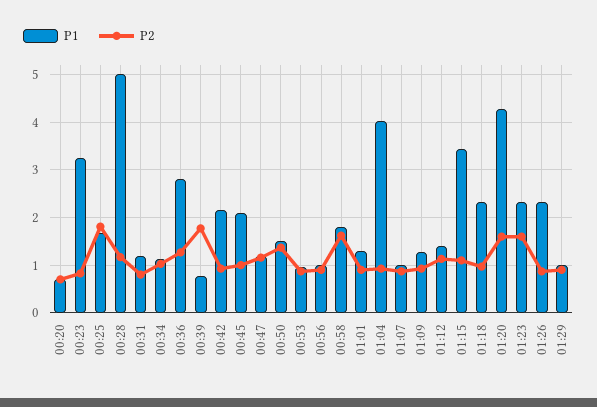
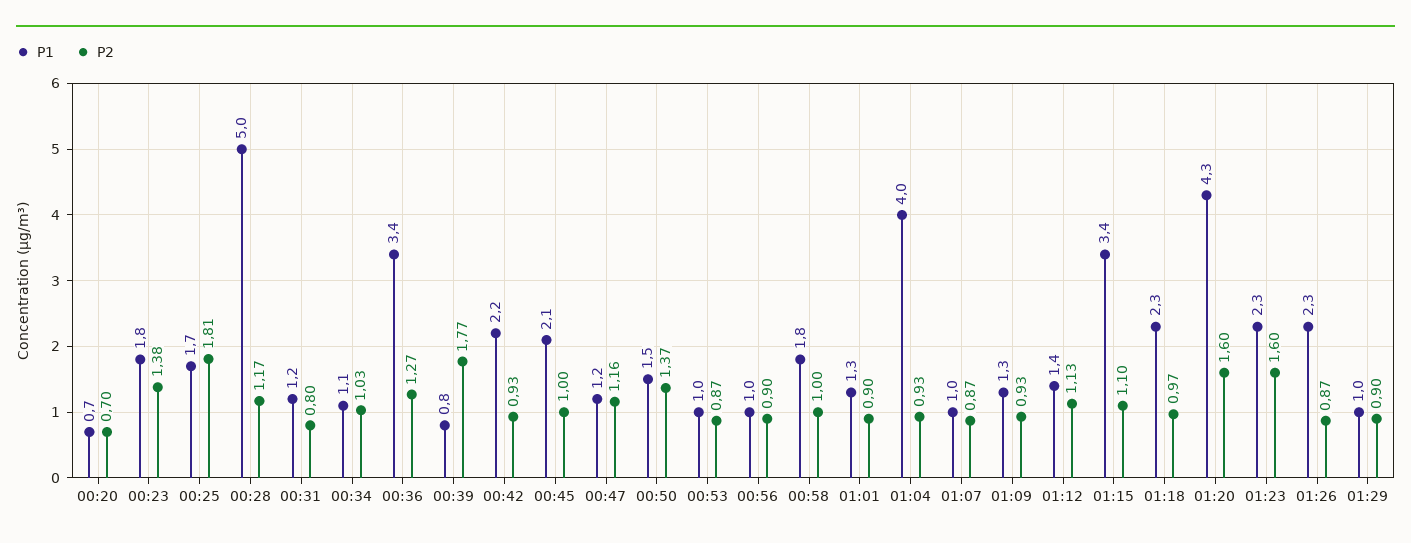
  {
    "P1": {
      "00:20": 0.7,
-     "00:23": 3.2,
+     "00:23": 1.8,
      "00:25": 1.7,
      "00:28": 5,
      "00:31": 1.2,
      "00:34": 1.1,
-     "00:36": 2.8,
+     "00:36": 3.4,
      "00:39": 0.8,
      "00:42": 2.2,
      "00:45": 2.1,
      "00:47": 1.2,
      "00:50": 1.5,
      "00:53": 1,
      "00:56": 1,
      "00:58": 1.8,
      "01:01": 1.3,
      "01:04": 4,
      "01:07": 1,
      "01:09": 1.3,
      "01:12": 1.4,
      "01:15": 3.4,
      "01:18": 2.3,
      "01:20": 4.3,
      "01:23": 2.3,
      "01:26": 2.3,
      "01:29": 1
    },
    "P2": {
      "00:20": 0.7,
-     "00:23": 0.8,
+     "00:23": 1.38,
      "00:25": 1.81,
      "00:28": 1.17,
      "00:31": 0.8,
      "00:34": 1.03,
      "00:36": 1.27,
      "00:39": 1.77,
      "00:42": 0.93,
      "00:45": 1,
      "00:47": 1.16,
      "00:50": 1.37,
      "00:53": 0.87,
      "00:56": 0.9,
-     "00:58": 1.6,
+     "00:58": 1,
      "01:01": 0.9,
      "01:04": 0.93,
      "01:07": 0.87,
      "01:09": 0.93,
      "01:12": 1.13,
      "01:15": 1.1,
      "01:18": 0.97,
      "01:20": 1.6,
      "01:23": 1.6,
      "01:26": 0.87,
      "01:29": 0.9
    }
  }

